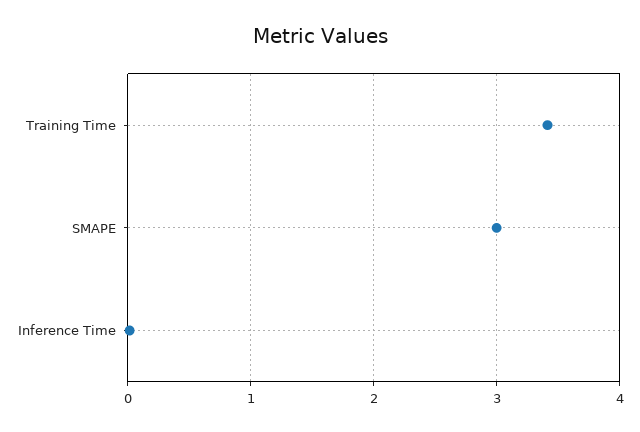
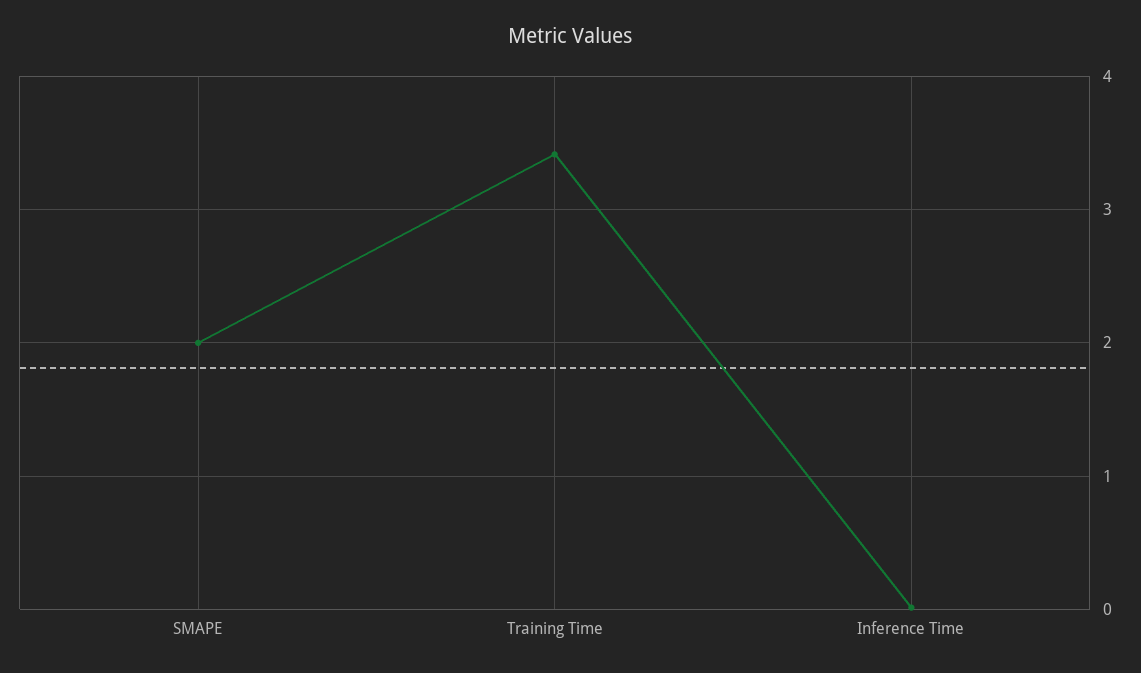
  {
    "Training Time": 3.4,
-   "SMAPE": 3,
+   "SMAPE": 2,
    "Inference Time": 0
  }

